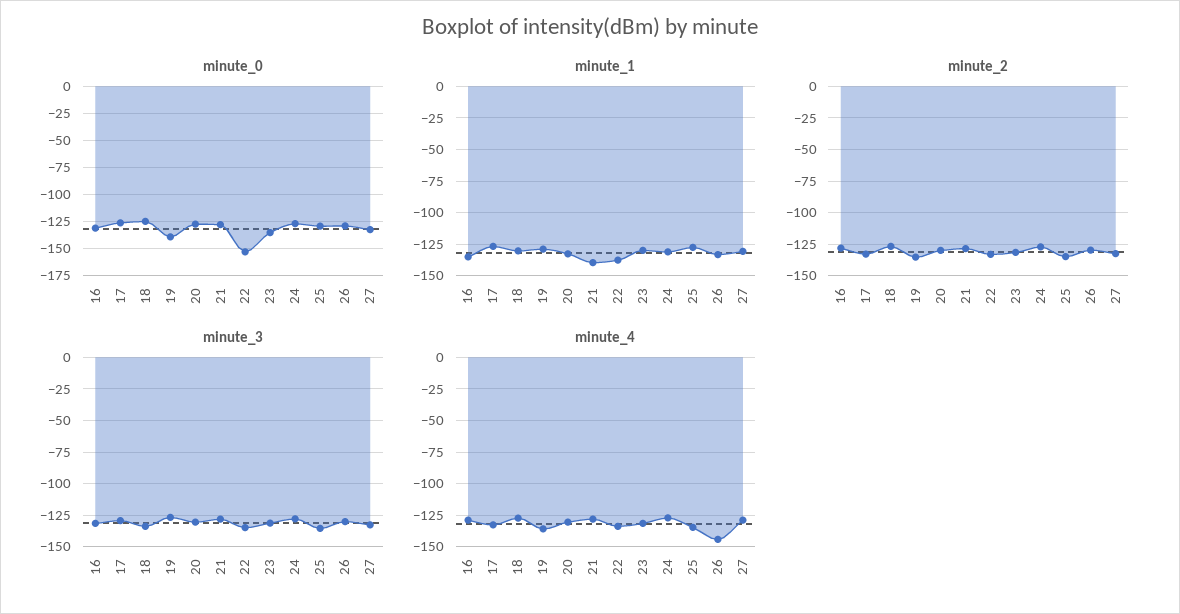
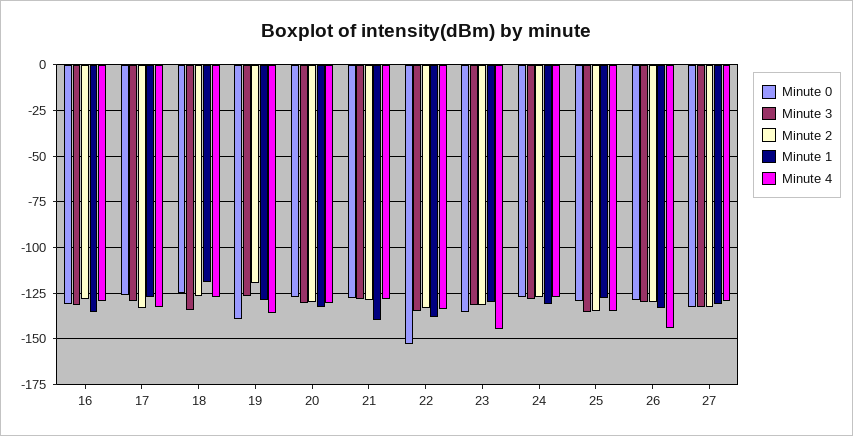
  {
    "minute_0": {
      "16": -130,
      "17": -125,
      "18": -125,
      "19": -140,
      "20": -125,
      "21": -130,
      "22": -155,
      "23": -135,
      "24": -125,
      "25": -130,
      "26": -130,
      "27": -135
    },
    "minute_1": {
      "16": -135,
      "17": -125,
-     "18": -130,
+     "18": -120,
      "19": -130,
      "20": -135,
      "21": -140,
      "22": -140,
      "23": -130,
      "24": -130,
      "25": -130,
      "26": -135,
      "27": -130
    },
    "minute_2": {
      "16": -130,
      "17": -135,
      "18": -125,
-     "19": -135,
+     "19": -120,
      "20": -130,
      "21": -130,
      "22": -135,
      "23": -130,
      "24": -125,
      "25": -135,
      "26": -130,
      "27": -135
    },
    "minute_3": {
      "16": -130,
      "17": -130,
      "18": -135,
      "19": -125,
      "20": -130,
      "21": -130,
      "22": -135,
      "23": -130,
      "24": -130,
      "25": -135,
      "26": -130,
      "27": -135
    },
    "minute_4": {
      "16": -130,
      "17": -135,
      "18": -125,
      "19": -135,
      "20": -130,
      "21": -130,
      "22": -135,
-     "23": -130,
+     "23": -145,
      "24": -125,
      "25": -135,
      "26": -145,
      "27": -130
    }
  }

